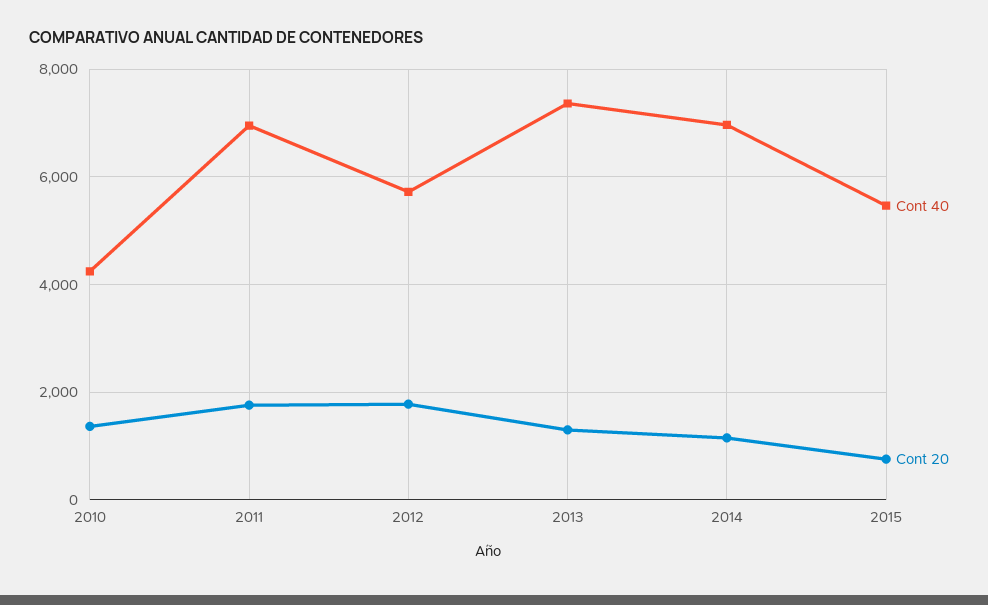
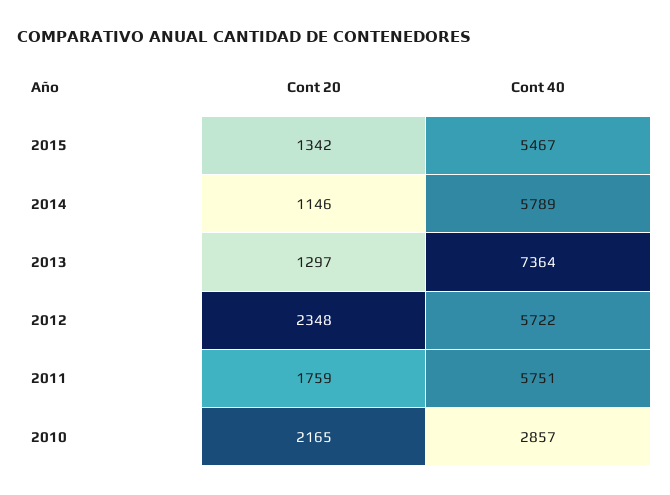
  {
    "Cont 40": {
-     "2010": 4200,
+     "2010": 2857,
-     "2011": 7000,
+     "2011": 5751,
      "2012": 5722,
      "2013": 7364,
-     "2014": 7000,
+     "2014": 5789,
      "2015": 5467
    },
    "Cont 20": {
-     "2010": 1400,
+     "2010": 2165,
      "2011": 1759,
-     "2012": 1800,
+     "2012": 2348,
      "2013": 1297,
      "2014": 1146,
-     "2015": 800
+     "2015": 1342
    }
  }

